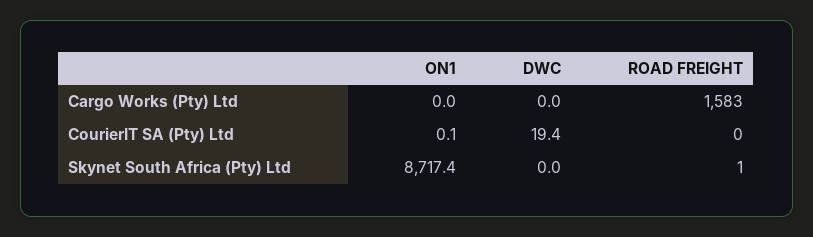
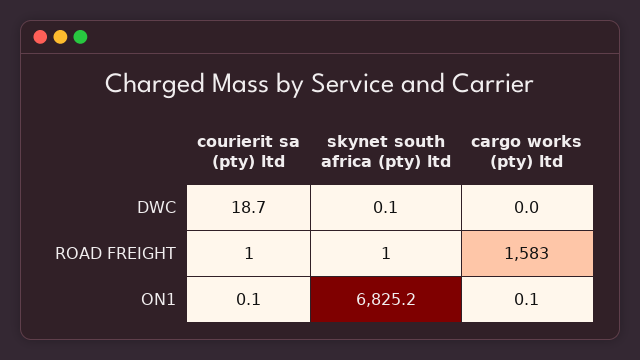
  {
    "ON1": {
-     "Cargo Works (Pty) Ltd": 0,
+     "Cargo Works (Pty) Ltd": 0.1,
      "CourierIT SA (Pty) Ltd": 0.1,
-     "Skynet South Africa (Pty) Ltd": 8717.4
+     "Skynet South Africa (Pty) Ltd": 6825.2
    },
    "DWC": {
      "Cargo Works (Pty) Ltd": 0,
-     "CourierIT SA (Pty) Ltd": 19.4,
+     "CourierIT SA (Pty) Ltd": 18.7,
-     "Skynet South Africa (Pty) Ltd": 0
+     "Skynet South Africa (Pty) Ltd": 0.1
    },
    "ROAD FREIGHT": {
      "Cargo Works (Pty) Ltd": 1583,
-     "CourierIT SA (Pty) Ltd": 0,
+     "CourierIT SA (Pty) Ltd": 1,
      "Skynet South Africa (Pty) Ltd": 1
    }
  }

